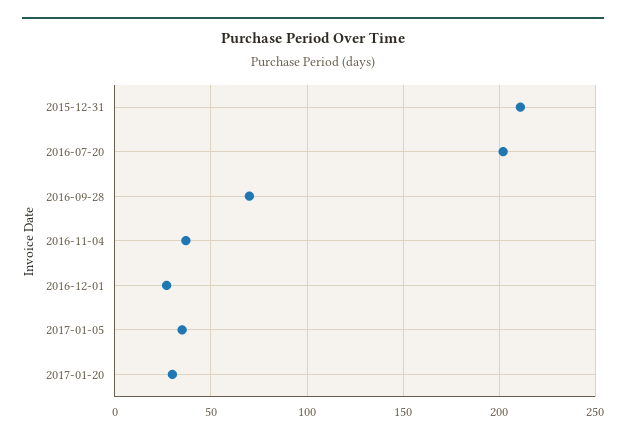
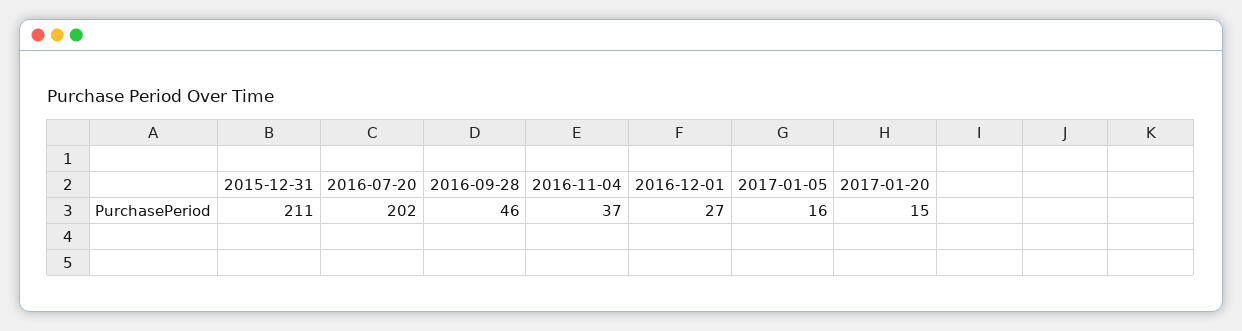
  {
    "2015-12-31": 211,
    "2016-07-20": 202,
-   "2016-09-28": 70,
+   "2016-09-28": 46,
    "2016-11-04": 37,
    "2016-12-01": 27,
-   "2017-01-05": 35,
+   "2017-01-05": 16,
-   "2017-01-20": 30
+   "2017-01-20": 15
  }

